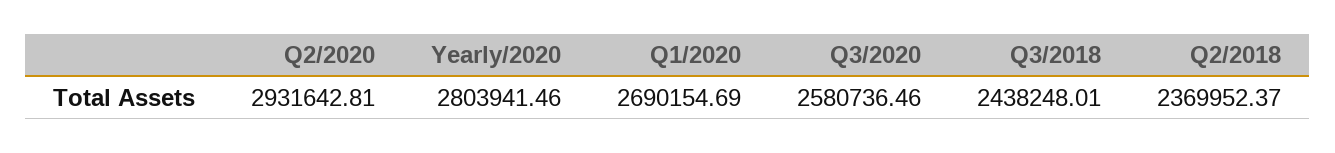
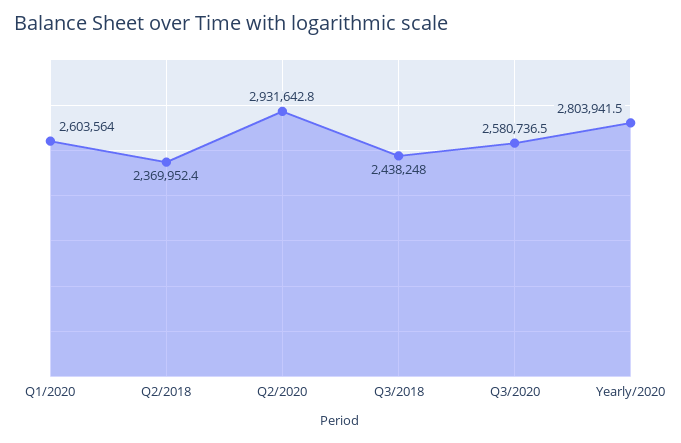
  {
    "Q2/2020": 2931642.81,
    "Yearly/2020": 2803941.46,
-   "Q1/2020": 2690154.69,
+   "Q1/2020": 2603564,
    "Q3/2020": 2580736.46,
    "Q3/2018": 2438248.01,
    "Q2/2018": 2369952.37
  }

